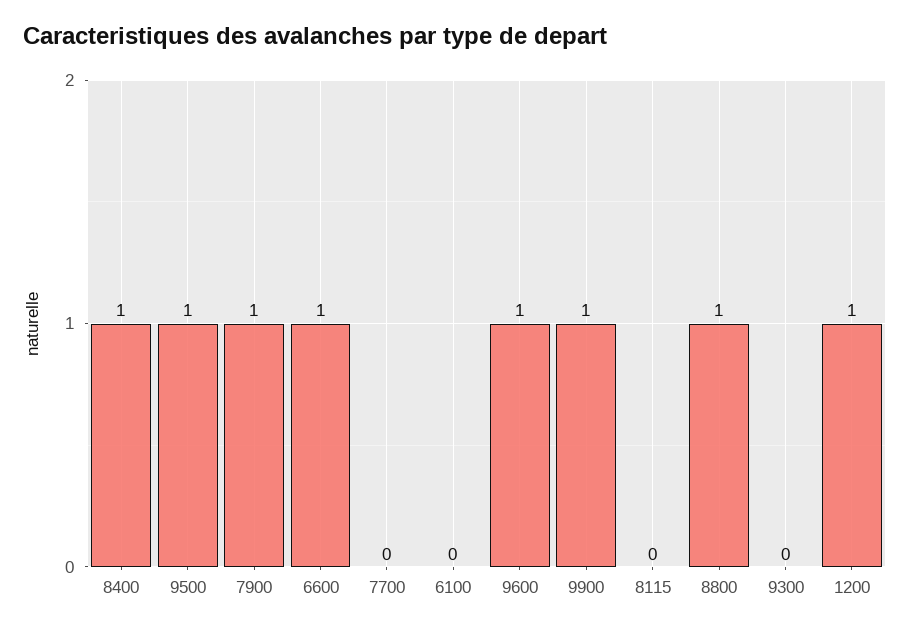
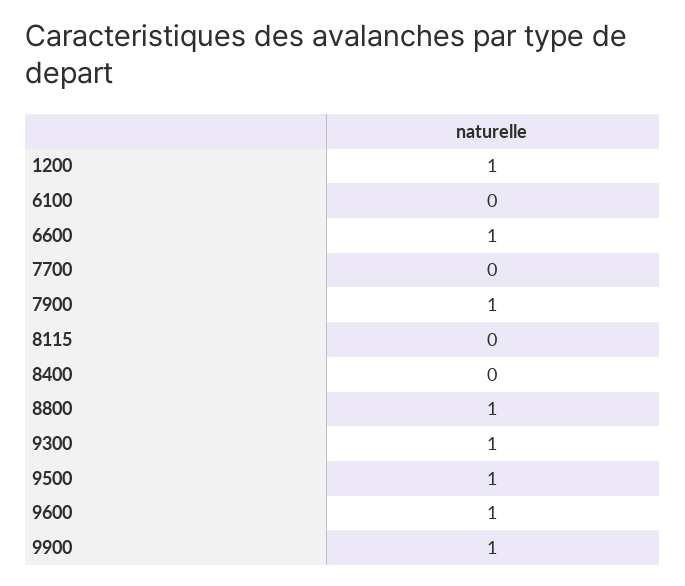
  {
-   "8400": 1,
+   "8400": 0,
    "9500": 1,
    "7900": 1,
    "6600": 1,
    "7700": 0,
    "6100": 0,
    "9600": 1,
    "9900": 1,
    "8115": 0,
    "8800": 1,
-   "9300": 0,
+   "9300": 1,
    "1200": 1
  }

